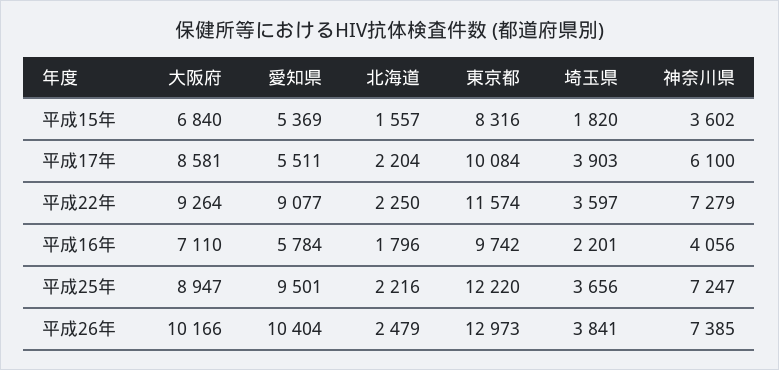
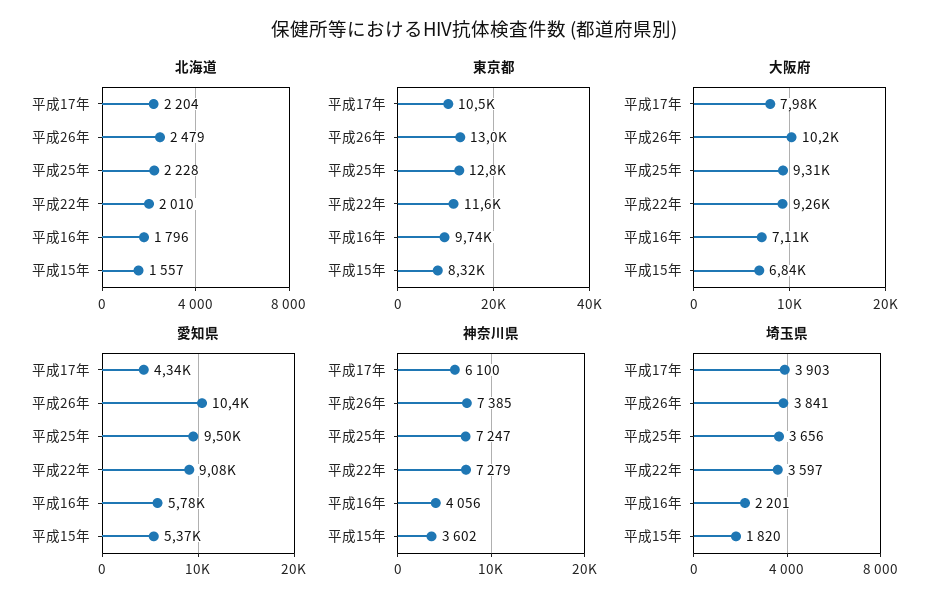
  {
    "大阪府": {
      "平成15年": 6840,
-     "平成17年": 8581,
+     "平成17年": 7980,
      "平成22年": 9264,
      "平成16年": 7110,
-     "平成25年": 8947,
+     "平成25年": 9310,
      "平成26年": 10166
    },
    "愛知県": {
      "平成15年": 5369,
-     "平成17年": 5511,
+     "平成17年": 4340,
      "平成22年": 9077,
      "平成16年": 5784,
      "平成25年": 9501,
      "平成26年": 10404
    },
    "北海道": {
      "平成15年": 1557,
      "平成17年": 2204,
-     "平成22年": 2250,
+     "平成22年": 2010,
      "平成16年": 1796,
-     "平成25年": 2216,
+     "平成25年": 2228,
      "平成26年": 2479
    },
    "東京都": {
      "平成15年": 8316,
-     "平成17年": 10084,
+     "平成17年": 10500,
      "平成22年": 11574,
      "平成16年": 9742,
-     "平成25年": 12220,
+     "平成25年": 12800,
      "平成26年": 12973
    },
    "埼玉県": {
      "平成15年": 1820,
      "平成17年": 3903,
      "平成22年": 3597,
      "平成16年": 2201,
      "平成25年": 3656,
      "平成26年": 3841
    },
    "神奈川県": {
      "平成15年": 3602,
      "平成17年": 6100,
      "平成22年": 7279,
      "平成16年": 4056,
      "平成25年": 7247,
      "平成26年": 7385
    }
  }

